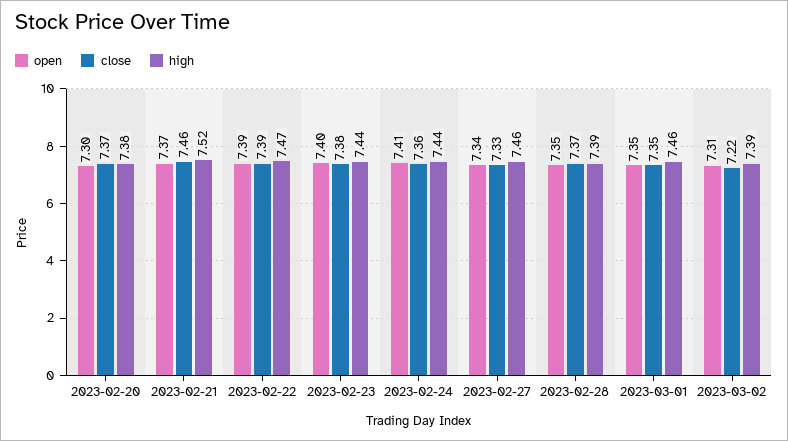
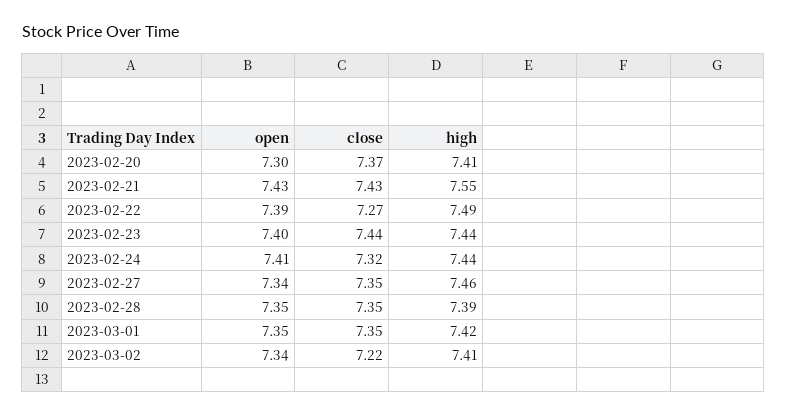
  {
    "open": {
      "2023-02-20": 7.3,
-     "2023-02-21": 7.37,
+     "2023-02-21": 7.43,
      "2023-02-22": 7.39,
      "2023-02-23": 7.4,
      "2023-02-24": 7.41,
      "2023-02-27": 7.34,
      "2023-02-28": 7.35,
      "2023-03-01": 7.35,
-     "2023-03-02": 7.31
+     "2023-03-02": 7.34
    },
    "close": {
      "2023-02-20": 7.37,
-     "2023-02-21": 7.46,
+     "2023-02-21": 7.43,
-     "2023-02-22": 7.39,
+     "2023-02-22": 7.27,
-     "2023-02-23": 7.38,
+     "2023-02-23": 7.44,
-     "2023-02-24": 7.36,
+     "2023-02-24": 7.32,
-     "2023-02-27": 7.33,
+     "2023-02-27": 7.35,
-     "2023-02-28": 7.37,
+     "2023-02-28": 7.35,
      "2023-03-01": 7.35,
      "2023-03-02": 7.22
    },
    "high": {
-     "2023-02-20": 7.38,
+     "2023-02-20": 7.41,
-     "2023-02-21": 7.52,
+     "2023-02-21": 7.55,
-     "2023-02-22": 7.47,
+     "2023-02-22": 7.49,
      "2023-02-23": 7.44,
      "2023-02-24": 7.44,
      "2023-02-27": 7.46,
      "2023-02-28": 7.39,
-     "2023-03-01": 7.46,
+     "2023-03-01": 7.42,
-     "2023-03-02": 7.39
+     "2023-03-02": 7.41
    }
  }

